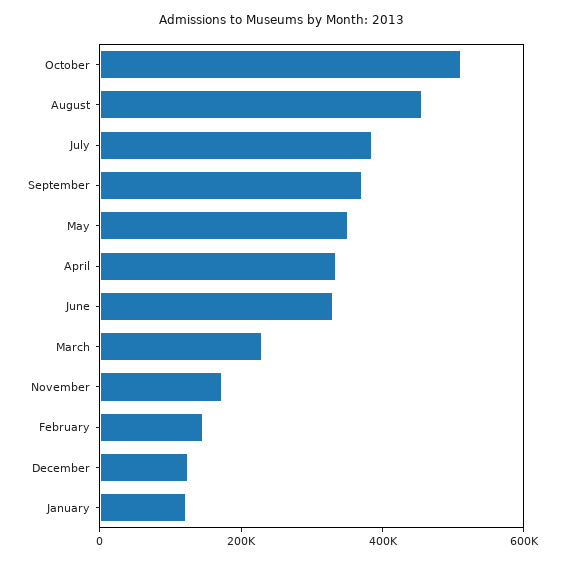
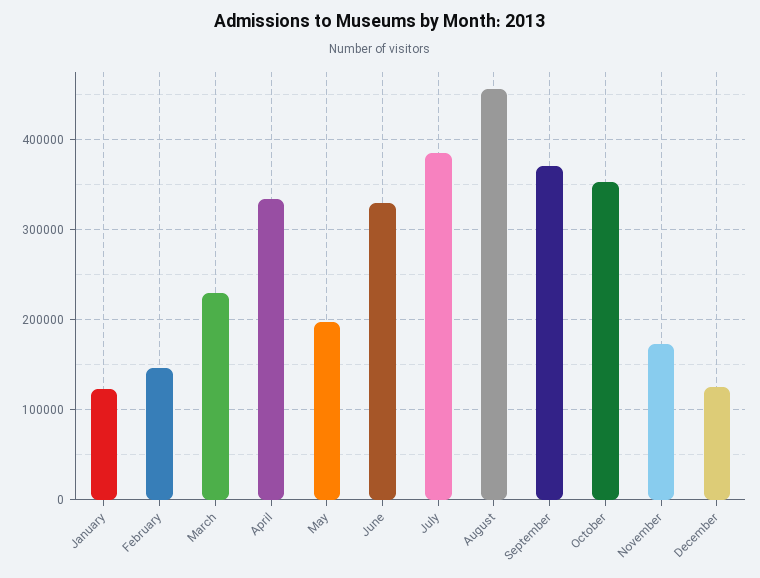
  {
-   "October": 500000,
+   "October": 350000,
    "August": 460000,
    "July": 380000,
    "September": 370000,
-   "May": 350000,
+   "May": 200000,
    "April": 330000,
    "June": 330000,
    "March": 230000,
    "November": 170000,
    "February": 150000,
    "December": 130000,
    "January": 120000
  }

